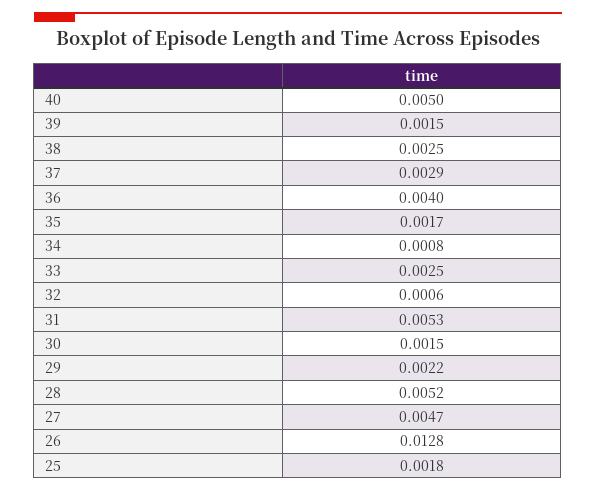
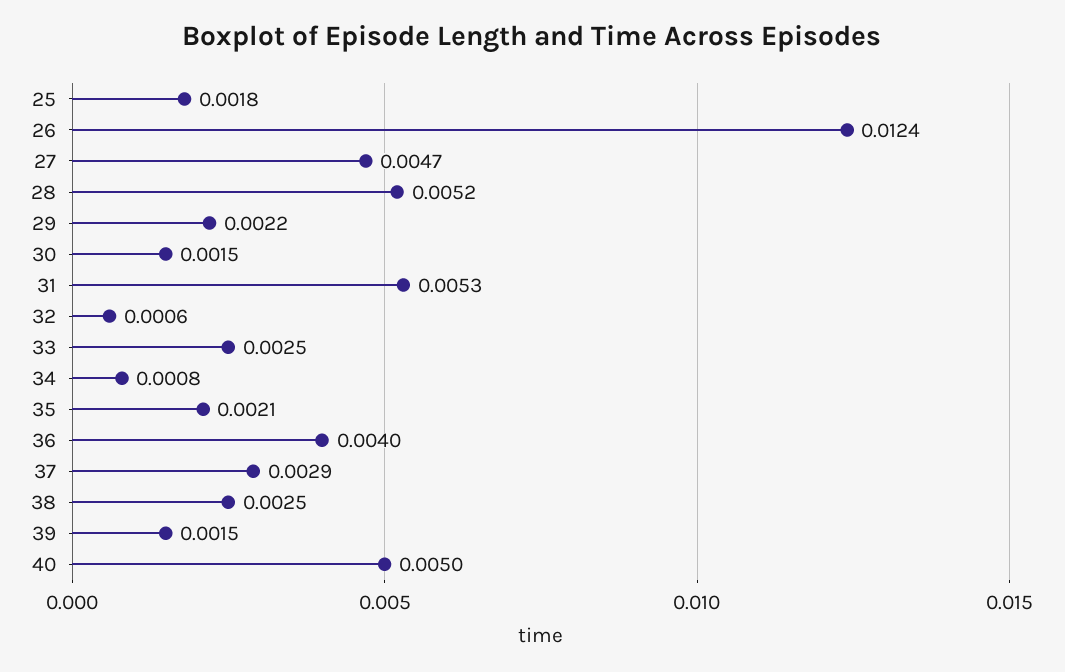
  {
    "40": 0.005,
    "39": 0.0015,
    "38": 0.0025,
    "37": 0.0029,
    "36": 0.004,
-   "35": 0.0017,
+   "35": 0.0021,
    "34": 0.0008,
    "33": 0.0025,
    "32": 0.0006,
    "31": 0.0053,
    "30": 0.0015,
    "29": 0.0022,
    "28": 0.0052,
    "27": 0.0047,
-   "26": 0.0128,
+   "26": 0.0124,
    "25": 0.0018
  }

